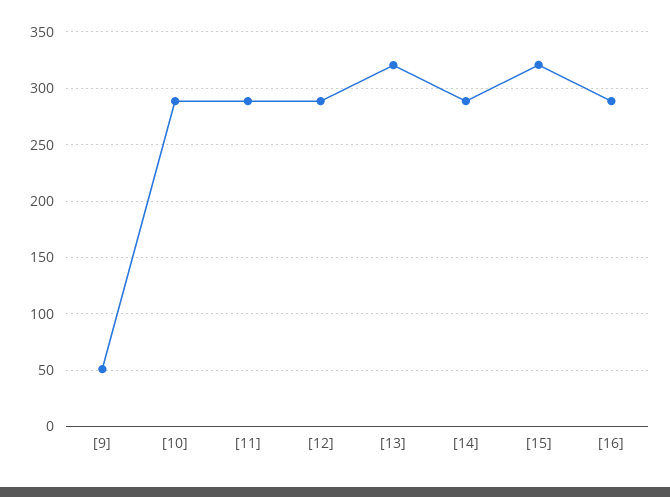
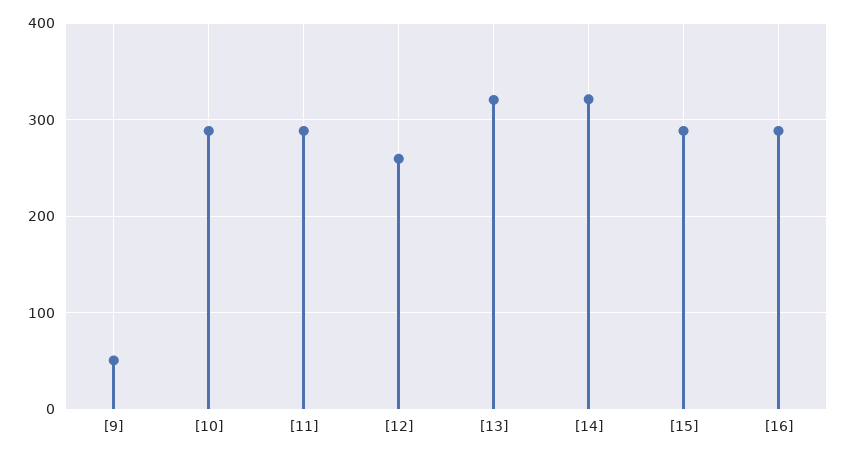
  {
    "[9]": 50,
    "[10]": 290,
    "[11]": 290,
-   "[12]": 290,
+   "[12]": 260,
    "[13]": 320,
-   "[14]": 290,
+   "[14]": 320,
-   "[15]": 320,
+   "[15]": 290,
    "[16]": 290
  }

